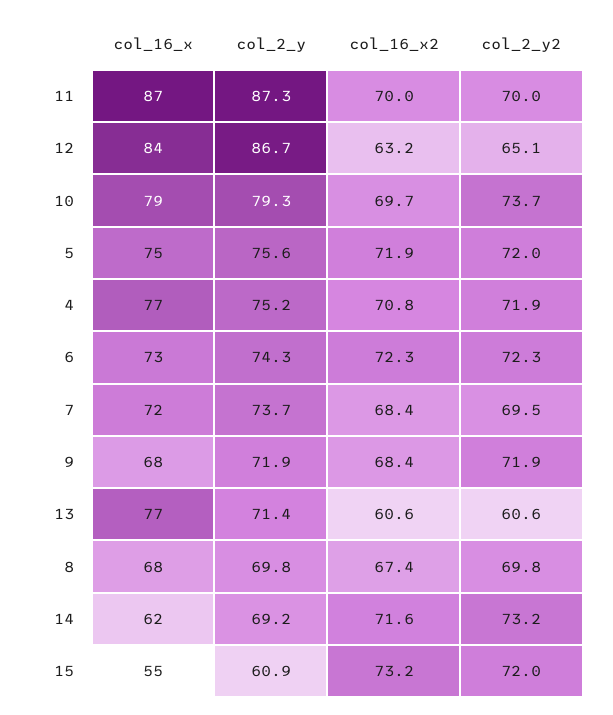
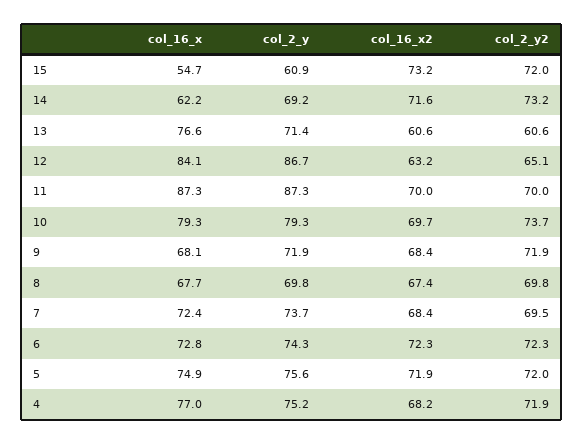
  {
    "col_16_x": {
      "11": 87.3,
      "12": 84.1,
      "10": 79.3,
      "5": 74.9,
      "4": 77,
      "6": 72.8,
      "7": 72.4,
      "9": 68.1,
      "13": 76.6,
      "8": 67.7,
      "14": 62.2,
      "15": 54.7
    },
    "col_2_y": {
      "11": 87.3,
      "12": 86.7,
      "10": 79.3,
      "5": 75.6,
      "4": 75.2,
      "6": 74.3,
      "7": 73.7,
      "9": 71.9,
      "13": 71.4,
      "8": 69.8,
      "14": 69.2,
      "15": 60.9
    },
    "col_16_x2": {
      "11": 70,
      "12": 63.2,
      "10": 69.7,
      "5": 71.9,
-     "4": 70.8,
+     "4": 68.2,
      "6": 72.3,
      "7": 68.4,
      "9": 68.4,
      "13": 60.6,
      "8": 67.4,
      "14": 71.6,
      "15": 73.2
    },
    "col_2_y2": {
      "11": 70,
      "12": 65.1,
      "10": 73.7,
      "5": 72,
      "4": 71.9,
      "6": 72.3,
      "7": 69.5,
      "9": 71.9,
      "13": 60.6,
      "8": 69.8,
      "14": 73.2,
      "15": 72
    }
  }

